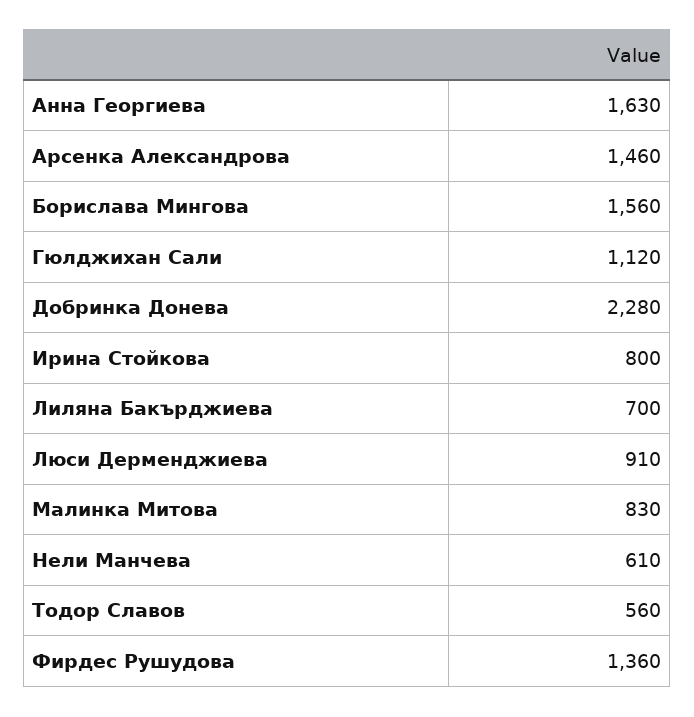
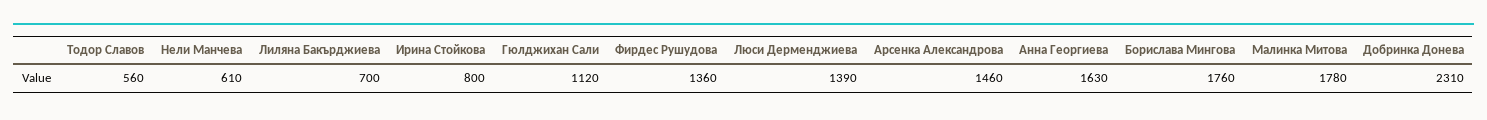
  {
    "Анна Георгиева": 1630,
    "Арсенка Александрова": 1460,
-   "Борислава Мингова": 1560,
+   "Борислава Мингова": 1760,
    "Гюлджихан Сали": 1120,
-   "Добринка Донева": 2280,
+   "Добринка Донева": 2310,
    "Ирина Стойкова": 800,
    "Лиляна Бакърджиева": 700,
-   "Люси Дерменджиева": 910,
+   "Люси Дерменджиева": 1390,
-   "Малинка Митова": 830,
+   "Малинка Митова": 1780,
    "Нели Манчева": 610,
    "Тодор Славов": 560,
    "Фирдес Рушудова": 1360
  }

